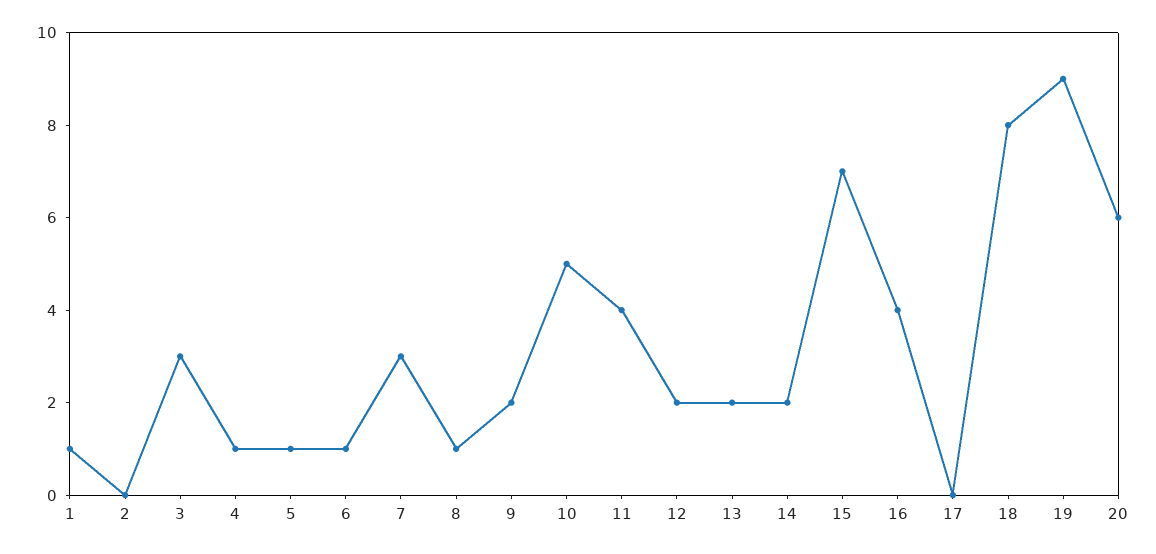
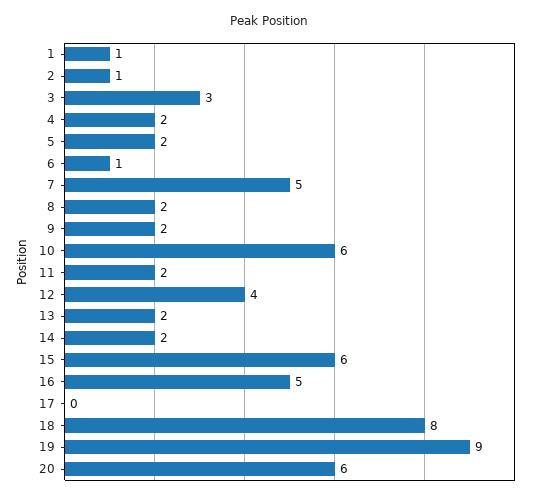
  {
    "1": 1,
-   "2": 0,
+   "2": 1,
    "3": 3,
-   "4": 1,
+   "4": 2,
-   "5": 1,
+   "5": 2,
    "6": 1,
-   "7": 3,
+   "7": 5,
-   "8": 1,
+   "8": 2,
    "9": 2,
-   "10": 5,
+   "10": 6,
-   "11": 4,
+   "11": 2,
-   "12": 2,
+   "12": 4,
    "13": 2,
    "14": 2,
-   "15": 7,
+   "15": 6,
-   "16": 4,
+   "16": 5,
    "17": 0,
    "18": 8,
    "19": 9,
    "20": 6
  }

